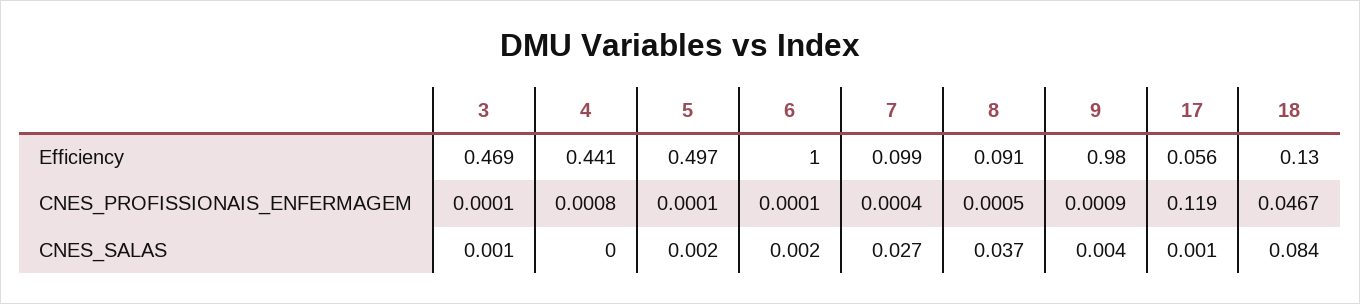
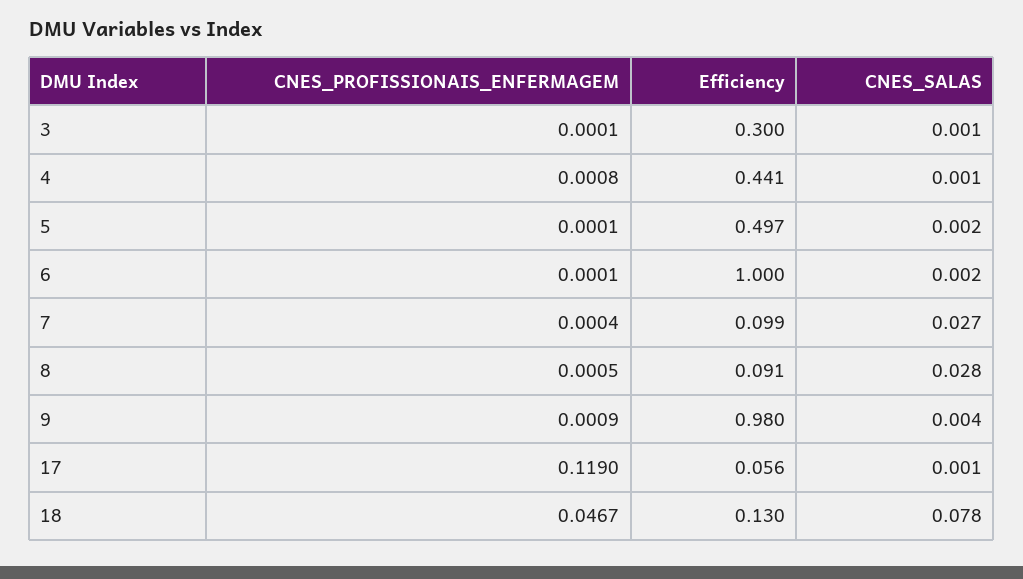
  {
    "3": {
-     "Efficiency": 0.469,
+     "Efficiency": 0.3,
      "CNES_PROFISSIONAIS_ENFERMAGEM": 0.0001,
      "CNES_SALAS": 0.001
    },
    "4": {
      "Efficiency": 0.441,
      "CNES_PROFISSIONAIS_ENFERMAGEM": 0.0008,
-     "CNES_SALAS": 0
+     "CNES_SALAS": 0.001
    },
    "5": {
      "Efficiency": 0.497,
      "CNES_PROFISSIONAIS_ENFERMAGEM": 0.0001,
      "CNES_SALAS": 0.002
    },
    "6": {
      "Efficiency": 1,
      "CNES_PROFISSIONAIS_ENFERMAGEM": 0.0001,
      "CNES_SALAS": 0.002
    },
    "7": {
      "Efficiency": 0.099,
      "CNES_PROFISSIONAIS_ENFERMAGEM": 0.0004,
      "CNES_SALAS": 0.027
    },
    "8": {
      "Efficiency": 0.091,
      "CNES_PROFISSIONAIS_ENFERMAGEM": 0.0005,
-     "CNES_SALAS": 0.037
+     "CNES_SALAS": 0.028
    },
    "9": {
      "Efficiency": 0.98,
      "CNES_PROFISSIONAIS_ENFERMAGEM": 0.0009,
      "CNES_SALAS": 0.004
    },
    "17": {
      "Efficiency": 0.056,
      "CNES_PROFISSIONAIS_ENFERMAGEM": 0.119,
      "CNES_SALAS": 0.001
    },
    "18": {
      "Efficiency": 0.13,
      "CNES_PROFISSIONAIS_ENFERMAGEM": 0.0467,
-     "CNES_SALAS": 0.084
+     "CNES_SALAS": 0.078
    }
  }

